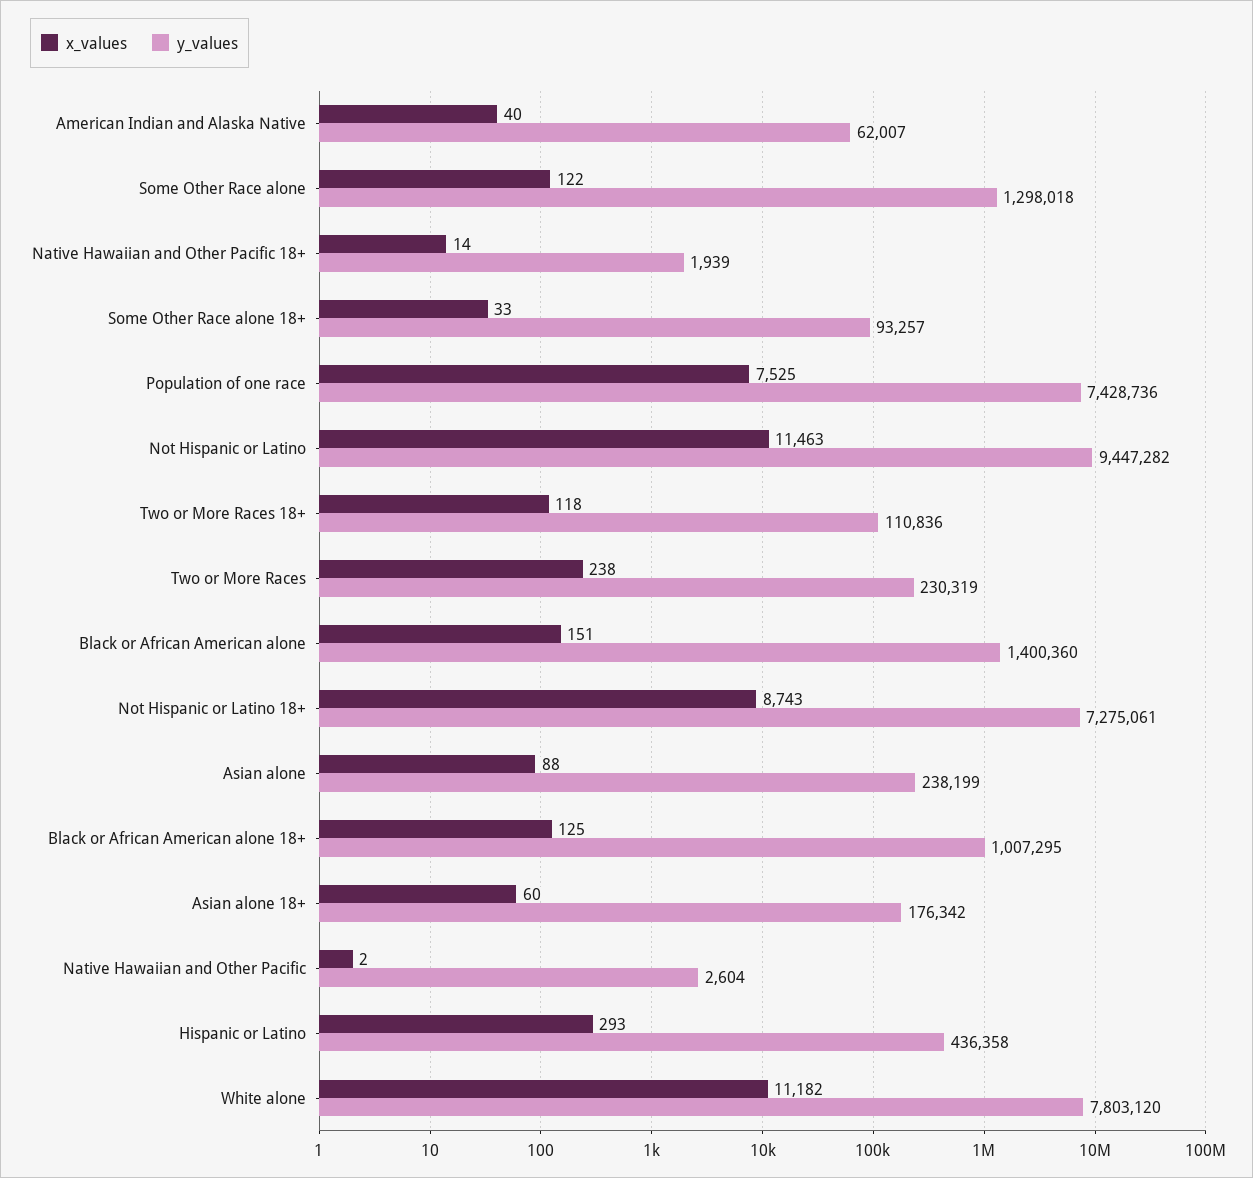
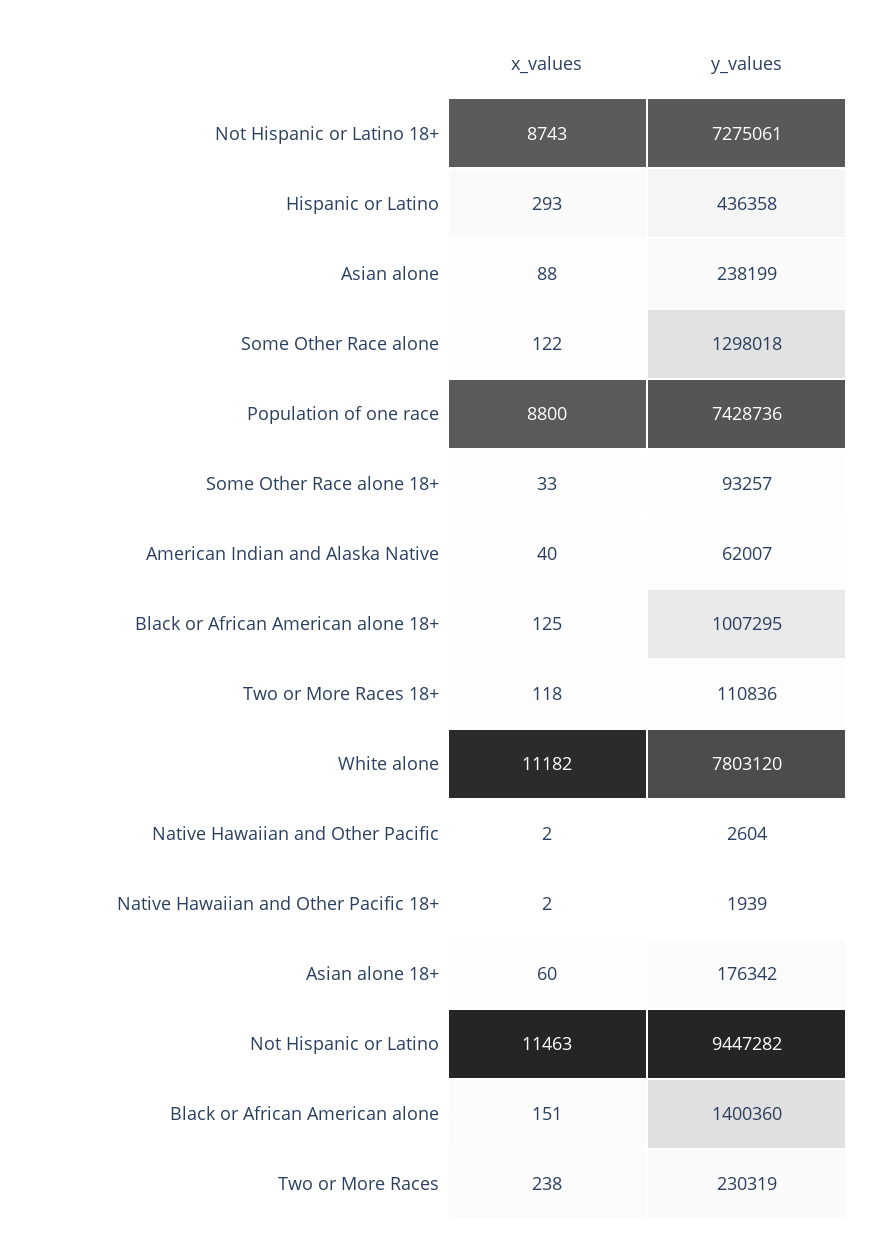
  {
    "x_values": {
      "American Indian and Alaska Native": 40,
      "Some Other Race alone": 122,
-     "Native Hawaiian and Other Pacific 18+": 14,
+     "Native Hawaiian and Other Pacific 18+": 2,
      "Some Other Race alone 18+": 33,
-     "Population of one race": 7525,
+     "Population of one race": 8800,
      "Not Hispanic or Latino": 11463,
      "Two or More Races 18+": 118,
      "Two or More Races": 238,
      "Black or African American alone": 151,
      "Not Hispanic or Latino 18+": 8743,
      "Asian alone": 88,
      "Black or African American alone 18+": 125,
      "Asian alone 18+": 60,
      "Native Hawaiian and Other Pacific": 2,
      "Hispanic or Latino": 293,
      "White alone": 11182
    },
    "y_values": {
      "American Indian and Alaska Native": 62007,
      "Some Other Race alone": 1298018,
      "Native Hawaiian and Other Pacific 18+": 1939,
      "Some Other Race alone 18+": 93257,
      "Population of one race": 7428736,
      "Not Hispanic or Latino": 9447282,
      "Two or More Races 18+": 110836,
      "Two or More Races": 230319,
      "Black or African American alone": 1400360,
      "Not Hispanic or Latino 18+": 7275061,
      "Asian alone": 238199,
      "Black or African American alone 18+": 1007295,
      "Asian alone 18+": 176342,
      "Native Hawaiian and Other Pacific": 2604,
      "Hispanic or Latino": 436358,
      "White alone": 7803120
    }
  }

